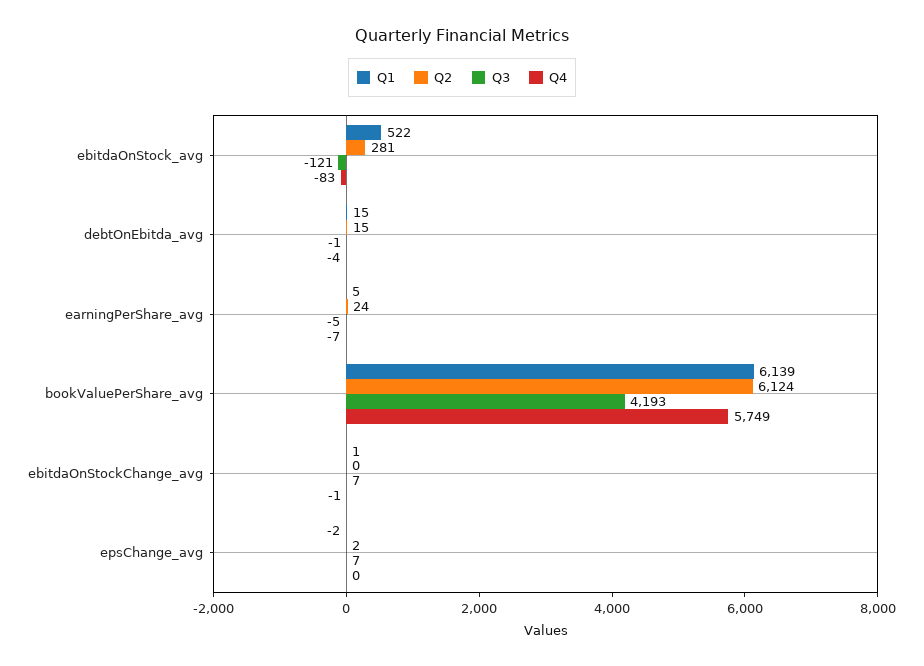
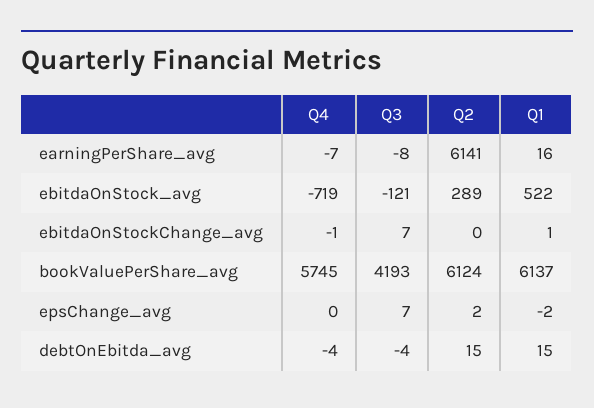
  {
    "Q1": {
      "ebitdaOnStock_avg": 522,
      "debtOnEbitda_avg": 15,
-     "earningPerShare_avg": 5,
+     "earningPerShare_avg": 16,
-     "bookValuePerShare_avg": 6139,
+     "bookValuePerShare_avg": 6137,
      "ebitdaOnStockChange_avg": 1,
      "epsChange_avg": -2
    },
    "Q2": {
-     "ebitdaOnStock_avg": 281,
+     "ebitdaOnStock_avg": 289,
      "debtOnEbitda_avg": 15,
-     "earningPerShare_avg": 24,
+     "earningPerShare_avg": 6141,
      "bookValuePerShare_avg": 6124,
      "ebitdaOnStockChange_avg": 0,
      "epsChange_avg": 2
    },
    "Q3": {
      "ebitdaOnStock_avg": -121,
-     "debtOnEbitda_avg": -1,
+     "debtOnEbitda_avg": -4,
-     "earningPerShare_avg": -5,
+     "earningPerShare_avg": -8,
      "bookValuePerShare_avg": 4193,
      "ebitdaOnStockChange_avg": 7,
      "epsChange_avg": 7
    },
    "Q4": {
-     "ebitdaOnStock_avg": -83,
+     "ebitdaOnStock_avg": -719,
      "debtOnEbitda_avg": -4,
      "earningPerShare_avg": -7,
-     "bookValuePerShare_avg": 5749,
+     "bookValuePerShare_avg": 5745,
      "ebitdaOnStockChange_avg": -1,
      "epsChange_avg": 0
    }
  }

